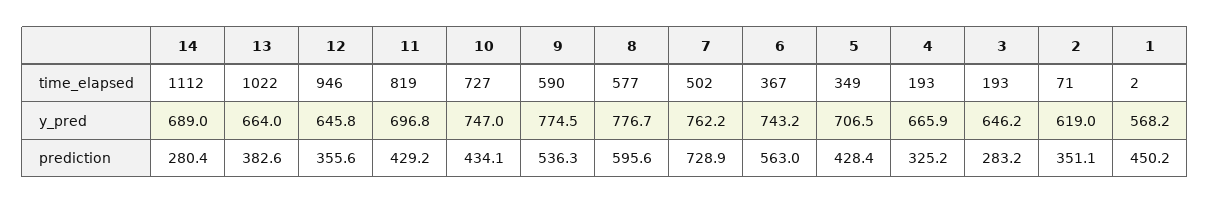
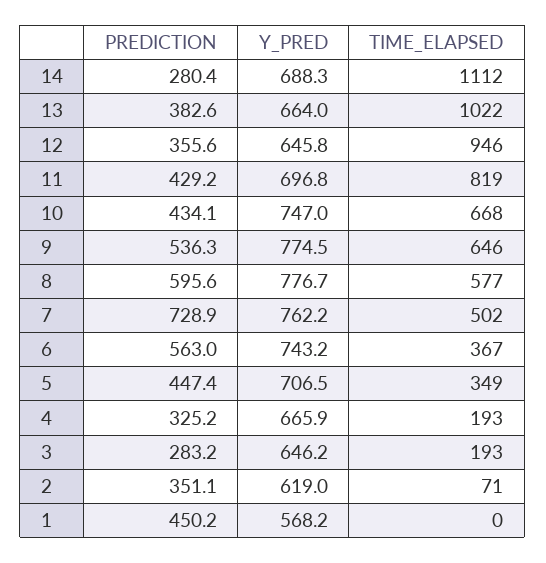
  {
    "14": {
      "time_elapsed": 1112,
-     "y_pred": 689,
+     "y_pred": 688.3,
      "prediction": 280.4
    },
    "13": {
      "time_elapsed": 1022,
      "y_pred": 664,
      "prediction": 382.6
    },
    "12": {
      "time_elapsed": 946,
      "y_pred": 645.8,
      "prediction": 355.6
    },
    "11": {
      "time_elapsed": 819,
      "y_pred": 696.8,
      "prediction": 429.2
    },
    "10": {
-     "time_elapsed": 727,
+     "time_elapsed": 668,
      "y_pred": 747,
      "prediction": 434.1
    },
    "9": {
-     "time_elapsed": 590,
+     "time_elapsed": 646,
      "y_pred": 774.5,
      "prediction": 536.3
    },
    "8": {
      "time_elapsed": 577,
      "y_pred": 776.7,
      "prediction": 595.6
    },
    "7": {
      "time_elapsed": 502,
      "y_pred": 762.2,
      "prediction": 728.9
    },
    "6": {
      "time_elapsed": 367,
      "y_pred": 743.2,
      "prediction": 563
    },
    "5": {
      "time_elapsed": 349,
      "y_pred": 706.5,
-     "prediction": 428.4
+     "prediction": 447.4
    },
    "4": {
      "time_elapsed": 193,
      "y_pred": 665.9,
      "prediction": 325.2
    },
    "3": {
      "time_elapsed": 193,
      "y_pred": 646.2,
      "prediction": 283.2
    },
    "2": {
      "time_elapsed": 71,
      "y_pred": 619,
      "prediction": 351.1
    },
    "1": {
-     "time_elapsed": 2,
+     "time_elapsed": 0,
      "y_pred": 568.2,
      "prediction": 450.2
    }
  }

